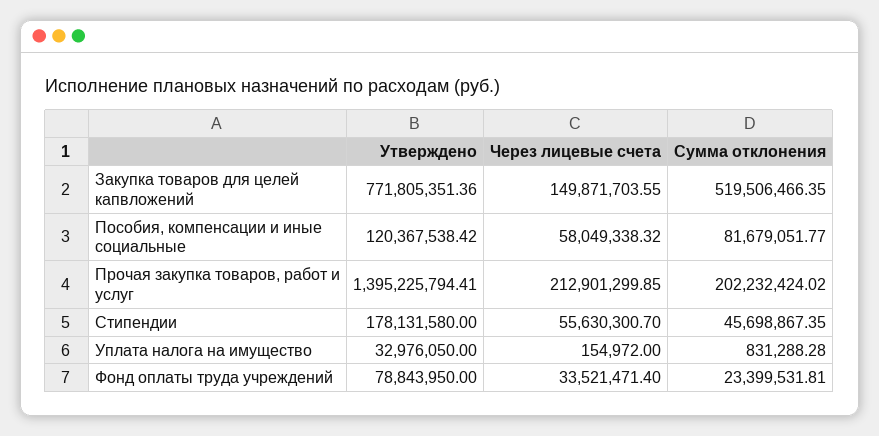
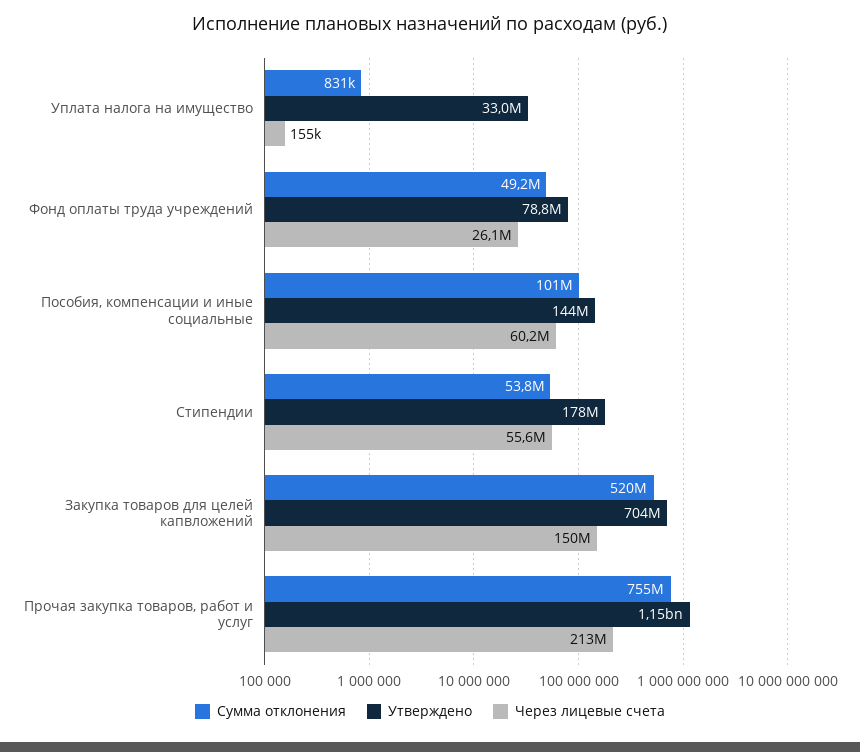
  {
    "Утверждено": {
-     "Закупка товаров для целей капвложений": 771805351.36,
+     "Закупка товаров для целей капвложений": 704000000,
-     "Пособия, компенсации и иные социальные": 120367538.42,
+     "Пособия, компенсации и иные социальные": 144000000,
-     "Прочая закупка товаров, работ и услуг": 1395225794.41,
+     "Прочая закупка товаров, работ и услуг": 1150000000,
      "Стипендии": 178131580,
      "Уплата налога на имущество": 32976050,
      "Фонд оплаты труда учреждений": 78843950
    },
    "Через лицевые счета": {
      "Закупка товаров для целей капвложений": 149871703.55,
-     "Пособия, компенсации и иные социальные": 58049338.32,
+     "Пособия, компенсации и иные социальные": 60200000,
      "Прочая закупка товаров, работ и услуг": 212901299.85,
      "Стипендии": 55630300.7,
      "Уплата налога на имущество": 154972,
-     "Фонд оплаты труда учреждений": 33521471.4
+     "Фонд оплаты труда учреждений": 26100000
    },
    "Сумма отклонения": {
      "Закупка товаров для целей капвложений": 519506466.35,
-     "Пособия, компенсации и иные социальные": 81679051.77,
+     "Пособия, компенсации и иные социальные": 101000000,
-     "Прочая закупка товаров, работ и услуг": 202232424.02,
+     "Прочая закупка товаров, работ и услуг": 755000000,
-     "Стипендии": 45698867.35,
+     "Стипендии": 53800000,
      "Уплата налога на имущество": 831288.28,
-     "Фонд оплаты труда учреждений": 23399531.81
+     "Фонд оплаты труда учреждений": 49200000
    }
  }

